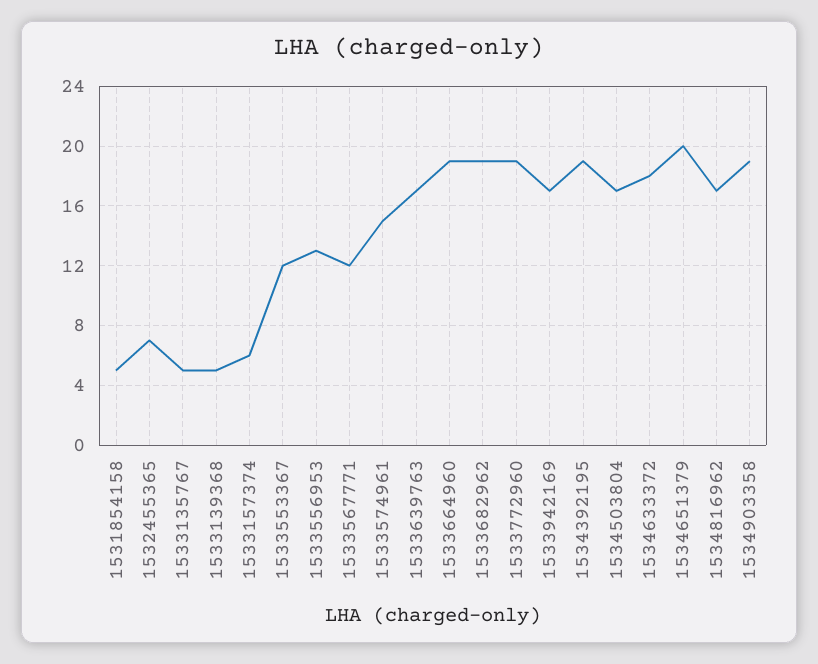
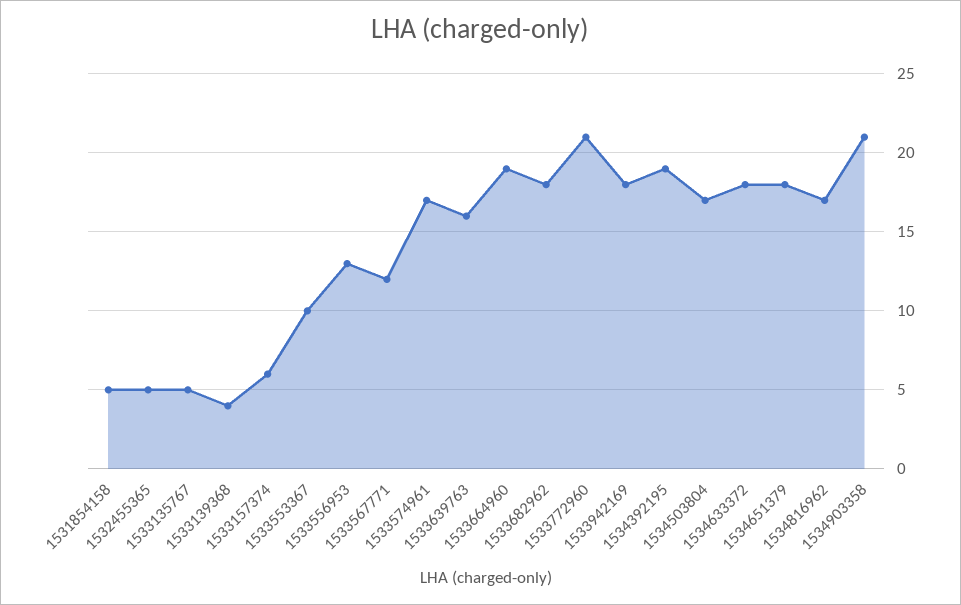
  {
    "1531854158": 5,
-   "1532455365": 7,
+   "1532455365": 5,
    "1533135767": 5,
-   "1533139368": 5,
+   "1533139368": 4,
    "1533157374": 6,
-   "1533553367": 12,
+   "1533553367": 10,
    "1533556953": 13,
    "1533567771": 12,
-   "1533574961": 15,
+   "1533574961": 17,
-   "1533639763": 17,
+   "1533639763": 16,
    "1533664960": 19,
-   "1533682962": 19,
+   "1533682962": 18,
-   "1533772960": 19,
+   "1533772960": 21,
-   "1533942169": 17,
+   "1533942169": 18,
    "1534392195": 19,
    "1534503804": 17,
    "1534633372": 18,
-   "1534651379": 20,
+   "1534651379": 18,
    "1534816962": 17,
-   "1534903358": 19
+   "1534903358": 21
  }

